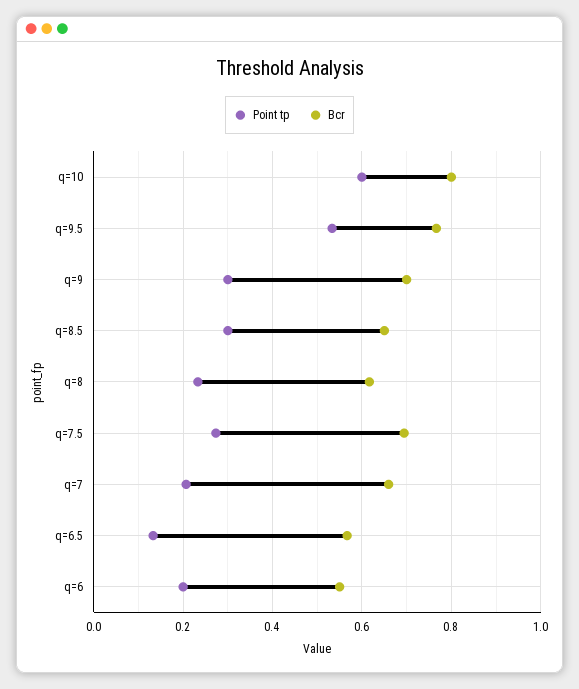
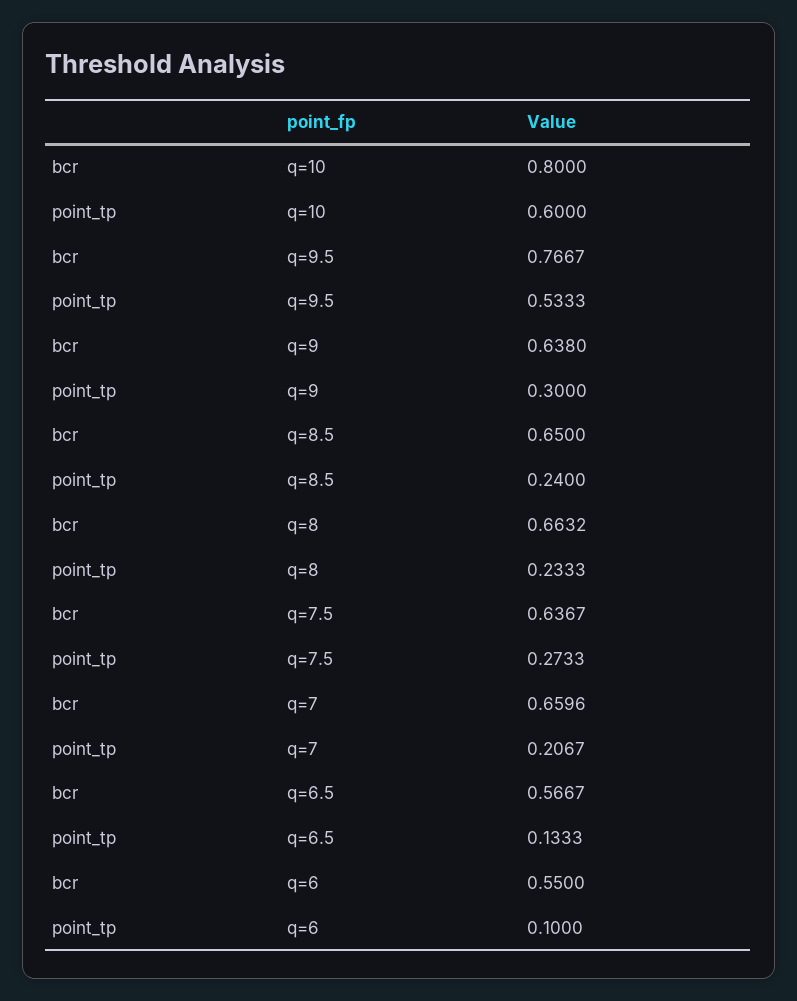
  {
    "Point tp": {
      "q=10": 0.6,
      "q=9.5": 0.5333,
      "q=9": 0.3,
-     "q=8.5": 0.3,
+     "q=8.5": 0.24,
      "q=8": 0.2333,
      "q=7.5": 0.2733,
      "q=7": 0.2067,
      "q=6.5": 0.1333,
-     "q=6": 0.2
+     "q=6": 0.1
    },
    "Bcr": {
      "q=10": 0.8,
      "q=9.5": 0.7667,
-     "q=9": 0.7,
+     "q=9": 0.638,
      "q=8.5": 0.65,
-     "q=8": 0.62,
+     "q=8": 0.6632,
-     "q=7.5": 0.7,
+     "q=7.5": 0.6367,
      "q=7": 0.6596,
      "q=6.5": 0.5667,
      "q=6": 0.55
    }
  }

